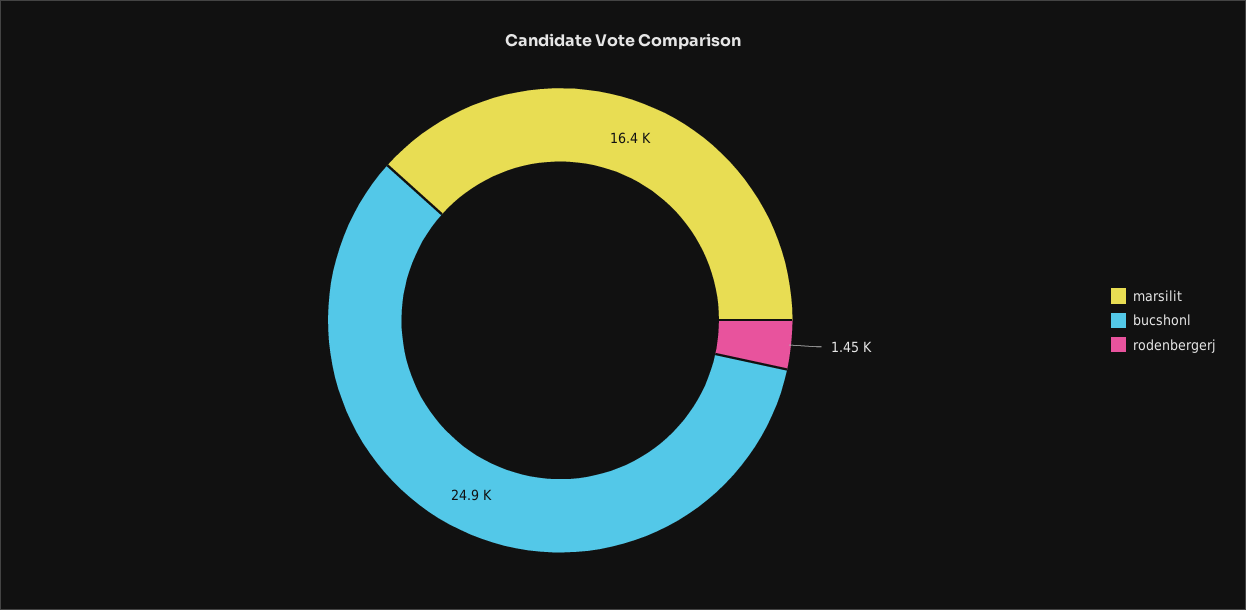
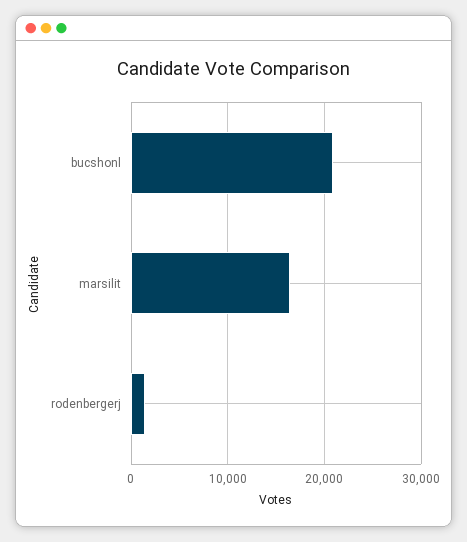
  {
    "marsilit": 16400,
-   "bucshonl": 24900,
+   "bucshonl": 21000,
    "rodenbergerj": 1450
  }

